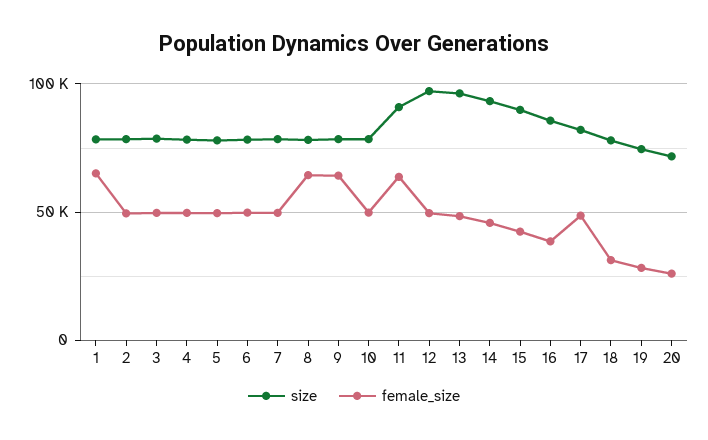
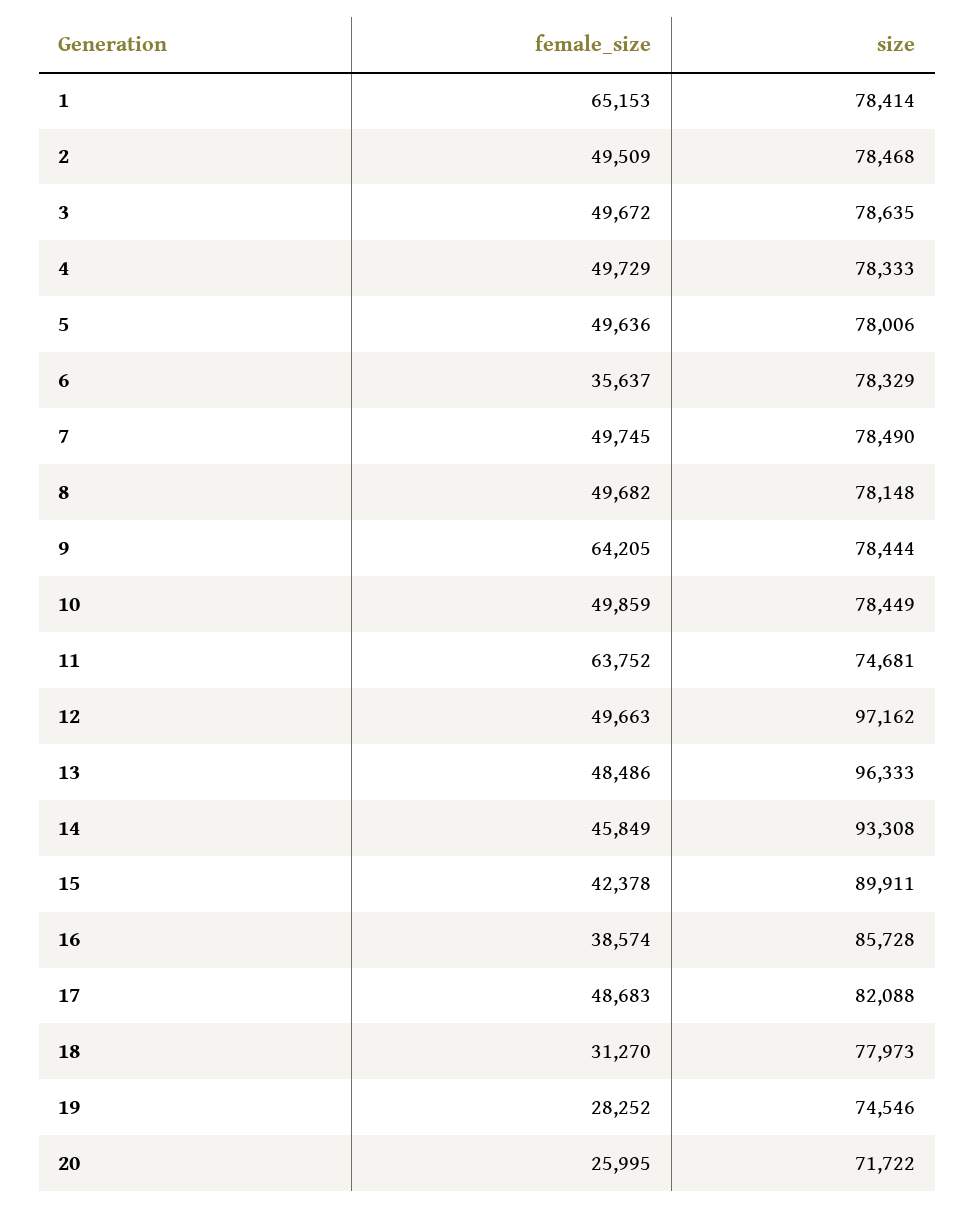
  {
    "size": {
      "1": 78414,
      "2": 78468,
      "3": 78635,
      "4": 78333,
      "5": 78006,
      "6": 78329,
      "7": 78490,
      "8": 78148,
      "9": 78444,
      "10": 78449,
-     "11": 90000,
+     "11": 74681,
      "12": 97162,
      "13": 96333,
      "14": 93308,
      "15": 89911,
      "16": 85728,
      "17": 82088,
      "18": 77973,
      "19": 74546,
      "20": 71722
    },
    "female_size": {
      "1": 65153,
      "2": 49509,
      "3": 49672,
      "4": 49729,
      "5": 49636,
-     "6": 50000,
+     "6": 35637,
      "7": 49745,
-     "8": 65000,
+     "8": 49682,
      "9": 64205,
      "10": 49859,
      "11": 63752,
      "12": 49663,
      "13": 48486,
      "14": 45849,
      "15": 42378,
      "16": 38574,
      "17": 48683,
      "18": 31270,
      "19": 28252,
      "20": 25995
    }
  }

